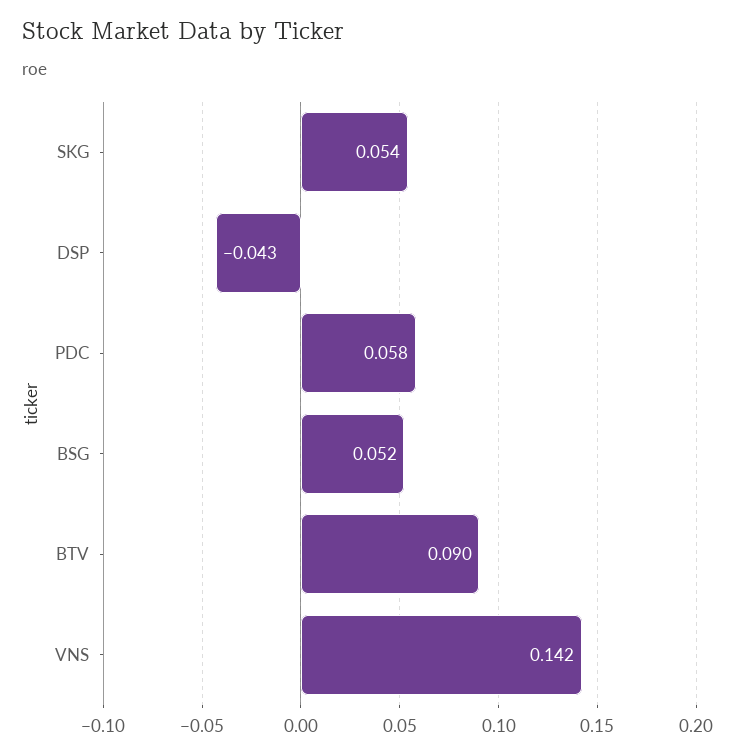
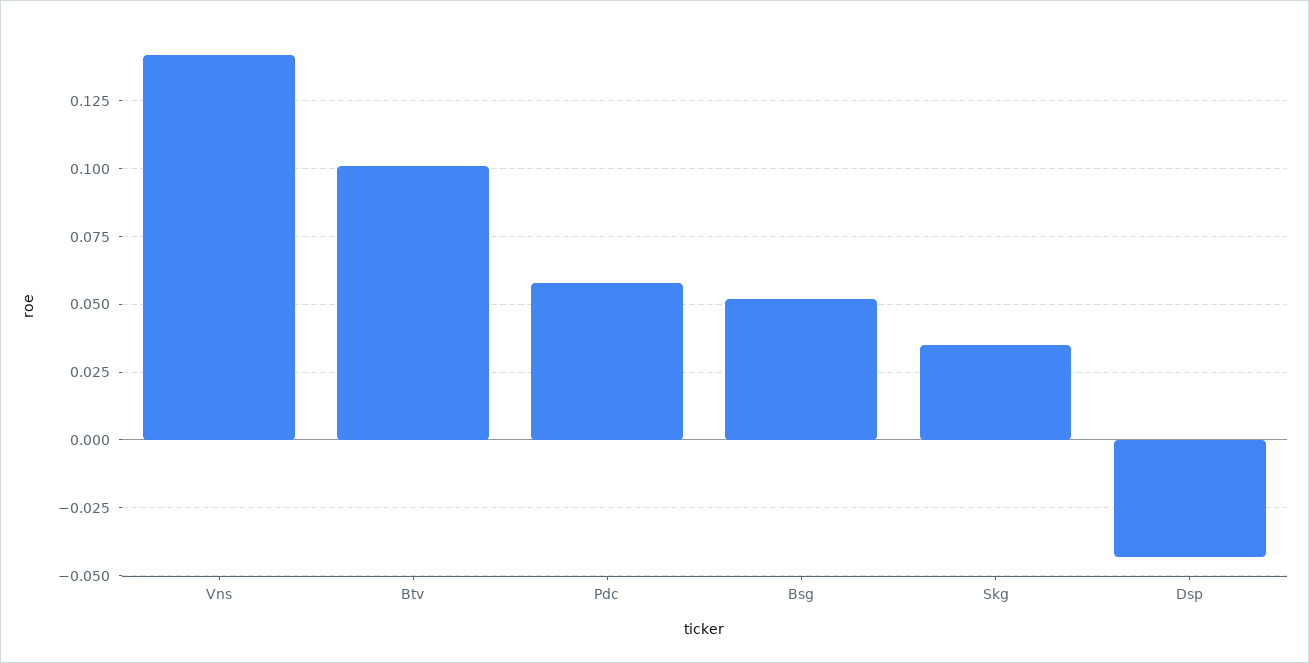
  {
-   "SKG": 0.054,
+   "SKG": 0.035,
    "DSP": -0.043,
    "PDC": 0.058,
    "BSG": 0.052,
-   "BTV": 0.09,
+   "BTV": 0.1,
    "VNS": 0.142
  }

